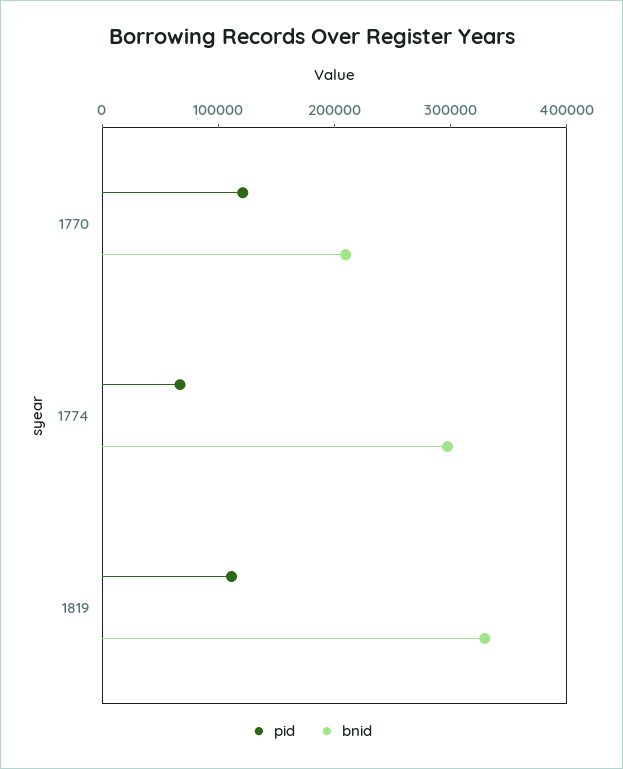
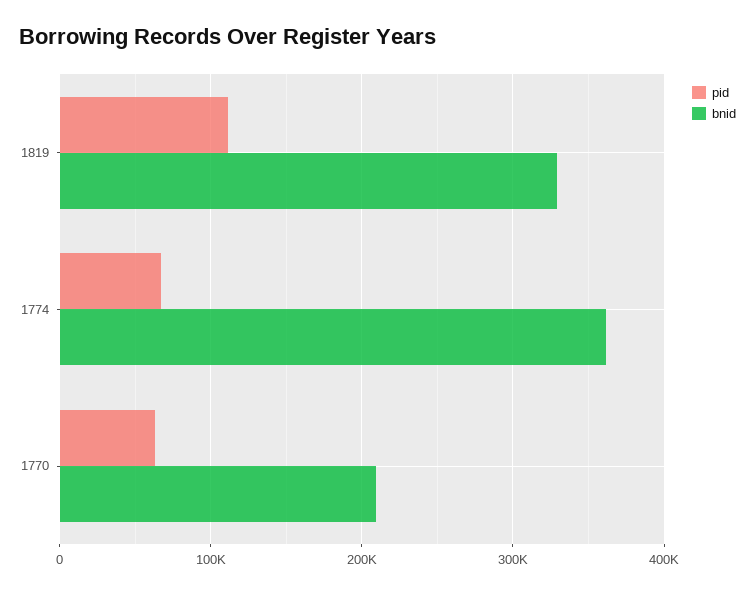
  {
    "pid": {
-     "1770": 120000,
+     "1770": 60000,
      "1774": 70000,
      "1819": 110000
    },
    "bnid": {
      "1770": 210000,
-     "1774": 300000,
+     "1774": 360000,
      "1819": 330000
    }
  }

